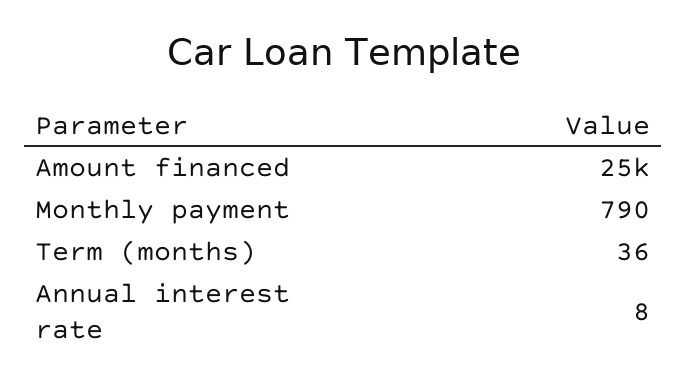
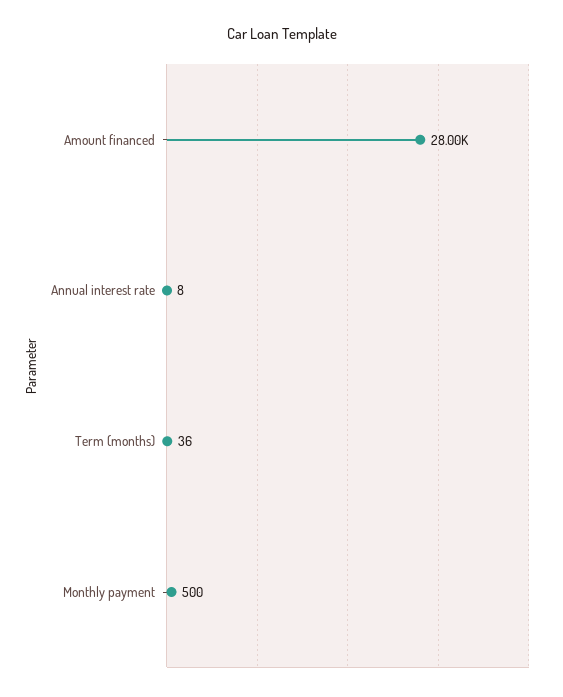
  {
-   "Amount financed": 25000,
+   "Amount financed": 28000,
-   "Monthly payment": 790,
+   "Monthly payment": 500,
    "Term (months)": 36,
    "Annual interest rate": 8
  }

